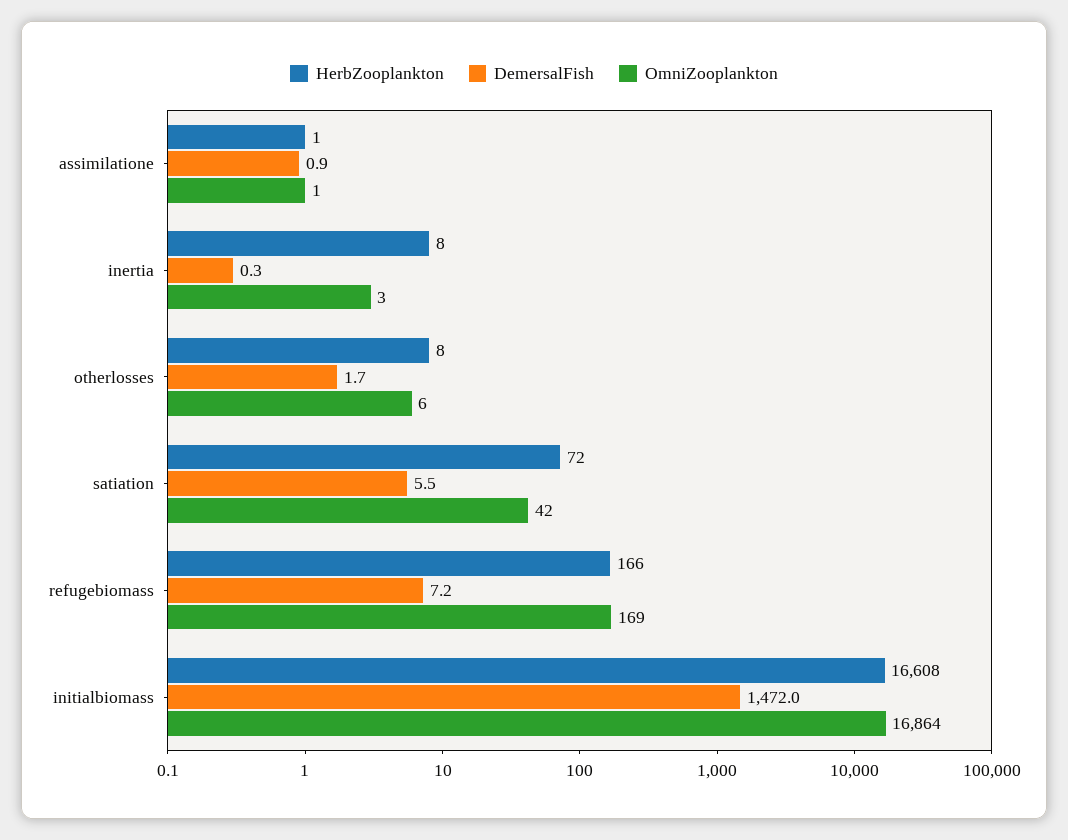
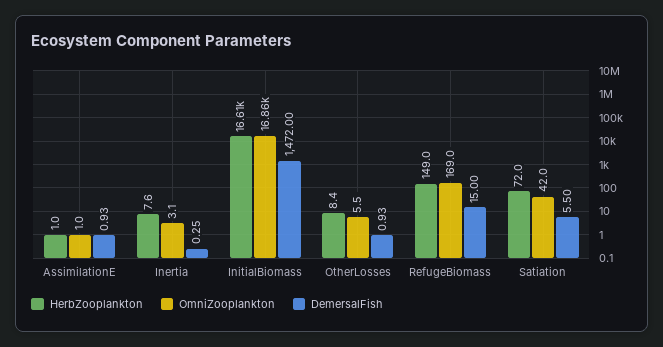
  {
    "HerbZooplankton": {
      "assimilatione": 1,
      "inertia": 7.6,
      "otherlosses": 8.4,
      "satiation": 72,
-     "refugebiomass": 166,
+     "refugebiomass": 149,
      "initialbiomass": 16608
    },
    "DemersalFish": {
      "assimilatione": 0.93,
      "inertia": 0.25,
-     "otherlosses": 1.7,
+     "otherlosses": 0.93,
      "satiation": 5.5,
-     "refugebiomass": 7.2,
+     "refugebiomass": 15,
      "initialbiomass": 1472
    },
    "OmniZooplankton": {
      "assimilatione": 1,
      "inertia": 3.1,
      "otherlosses": 5.5,
      "satiation": 42,
      "refugebiomass": 169,
      "initialbiomass": 16864
    }
  }

